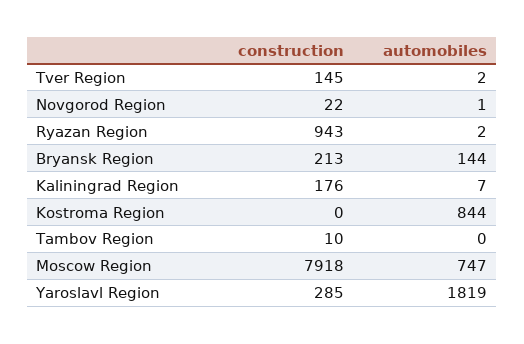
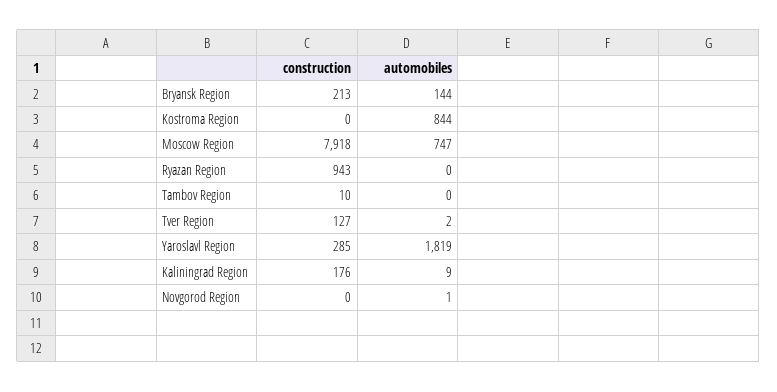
  {
    "construction": {
-     "Tver Region": 145,
+     "Tver Region": 127,
-     "Novgorod Region": 22,
+     "Novgorod Region": 0,
      "Ryazan Region": 943,
      "Bryansk Region": 213,
      "Kaliningrad Region": 176,
      "Kostroma Region": 0,
      "Tambov Region": 10,
      "Moscow Region": 7918,
      "Yaroslavl Region": 285
    },
    "automobiles": {
      "Tver Region": 2,
      "Novgorod Region": 1,
-     "Ryazan Region": 2,
+     "Ryazan Region": 0,
      "Bryansk Region": 144,
-     "Kaliningrad Region": 7,
+     "Kaliningrad Region": 9,
      "Kostroma Region": 844,
      "Tambov Region": 0,
      "Moscow Region": 747,
      "Yaroslavl Region": 1819
    }
  }

